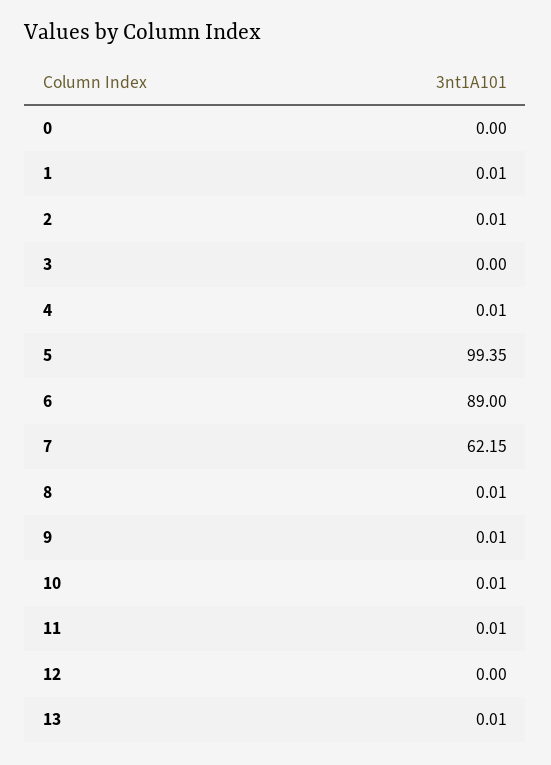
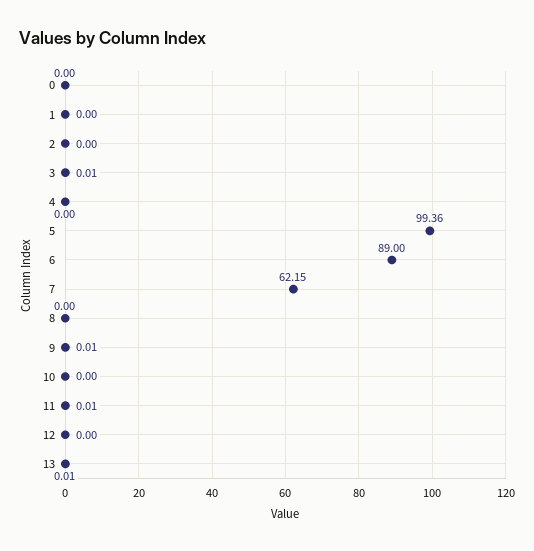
  {
    "0": 0,
-   "1": 0.01,
+   "1": 0,
-   "2": 0.01,
+   "2": 0,
-   "3": 0,
+   "3": 0.01,
-   "4": 0.01,
+   "4": 0,
-   "5": 99.35,
+   "5": 99.36,
    "6": 89,
    "7": 62.15,
-   "8": 0.01,
+   "8": 0,
    "9": 0.01,
-   "10": 0.01,
+   "10": 0,
    "11": 0.01,
    "12": 0,
    "13": 0.01
  }

